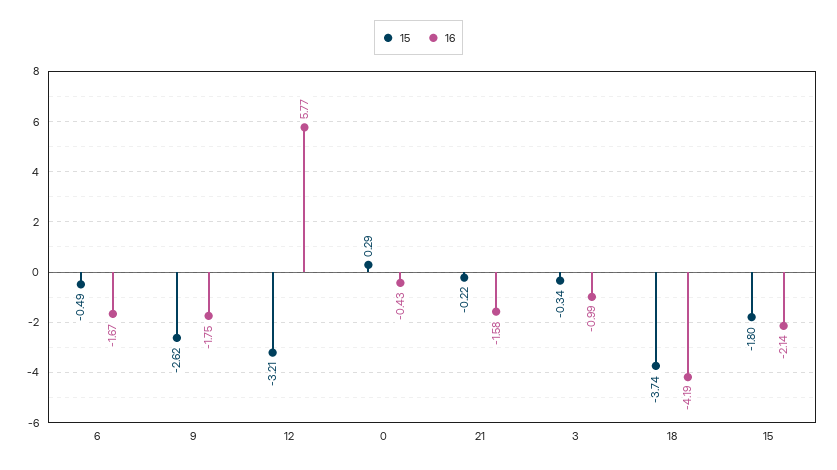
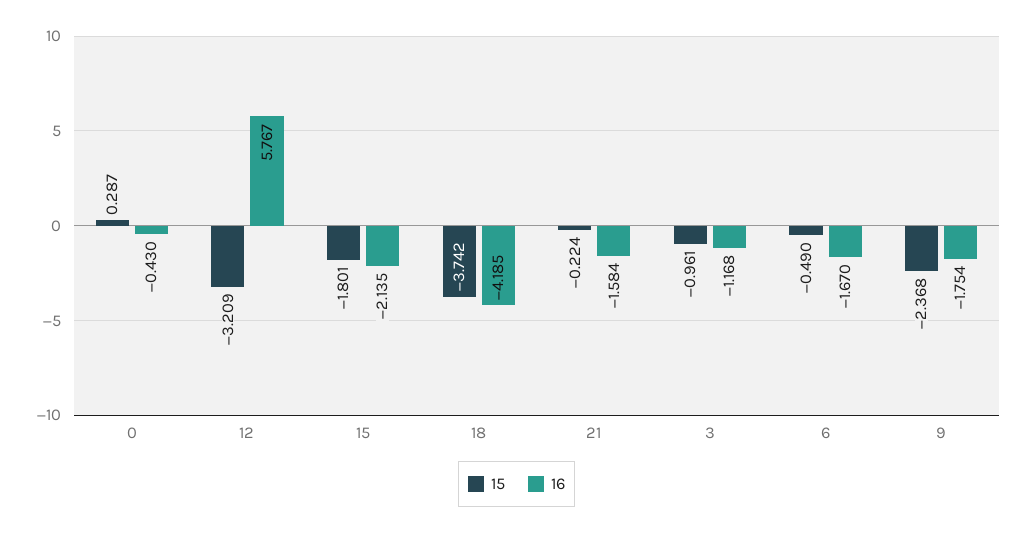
  {
    "15": {
      "6": -0.49,
-     "9": -2.62,
+     "9": -2.368,
      "12": -3.209,
      "0": 0.287,
      "21": -0.224,
-     "3": -0.34,
+     "3": -0.961,
      "18": -3.742,
      "15": -1.801
    },
    "16": {
      "6": -1.67,
      "9": -1.754,
      "12": 5.767,
      "0": -0.43,
      "21": -1.584,
-     "3": -0.99,
+     "3": -1.168,
      "18": -4.185,
      "15": -2.135
    }
  }

